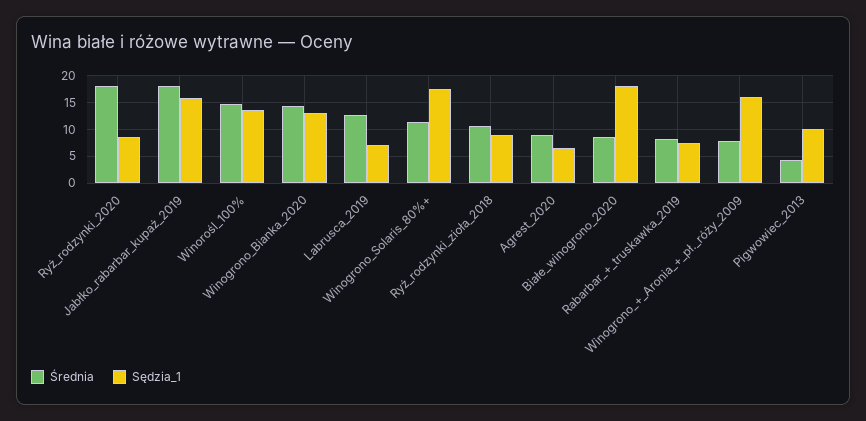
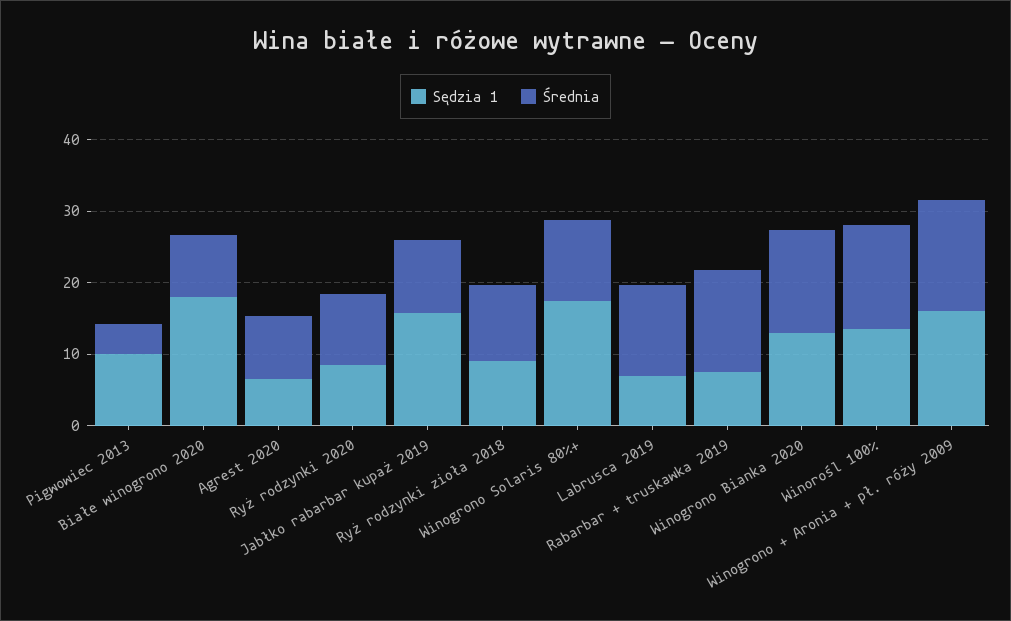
  {
    "Średnia": {
-     "Ryż_rodzynki_2020": 17.5,
+     "Ryż_rodzynki_2020": 10,
-     "Jabłko_rabarbar_kupaż_2019": 17.5,
+     "Jabłko_rabarbar_kupaż_2019": 10,
      "Winorośl_100%": 14,
      "Winogrono_Bianka_2020": 14,
      "Labrusca_2019": 12,
      "Winogrono_Solaris_80%+": 12,
      "Ryż_rodzynki_zioła_2018": 10,
      "Agrest_2020": 8,
      "Białe_winogrono_2020": 8,
-     "Rabarbar_+_truskawka_2019": 7.5,
+     "Rabarbar_+_truskawka_2019": 14,
-     "Winogrono_+_Aronia_+_pł._róży_2009": 7.5,
+     "Winogrono_+_Aronia_+_pł._róży_2009": 16,
      "Pigwowiec_2013": 4
    },
    "Sędzia_1": {
      "Ryż_rodzynki_2020": 8,
      "Jabłko_rabarbar_kupaż_2019": 16,
      "Winorośl_100%": 14,
      "Winogrono_Bianka_2020": 14,
      "Labrusca_2019": 8,
      "Winogrono_Solaris_80%+": 18,
      "Ryż_rodzynki_zioła_2018": 10,
      "Agrest_2020": 6,
      "Białe_winogrono_2020": 18,
      "Rabarbar_+_truskawka_2019": 8,
      "Winogrono_+_Aronia_+_pł._róży_2009": 16,
      "Pigwowiec_2013": 10
    }
  }

